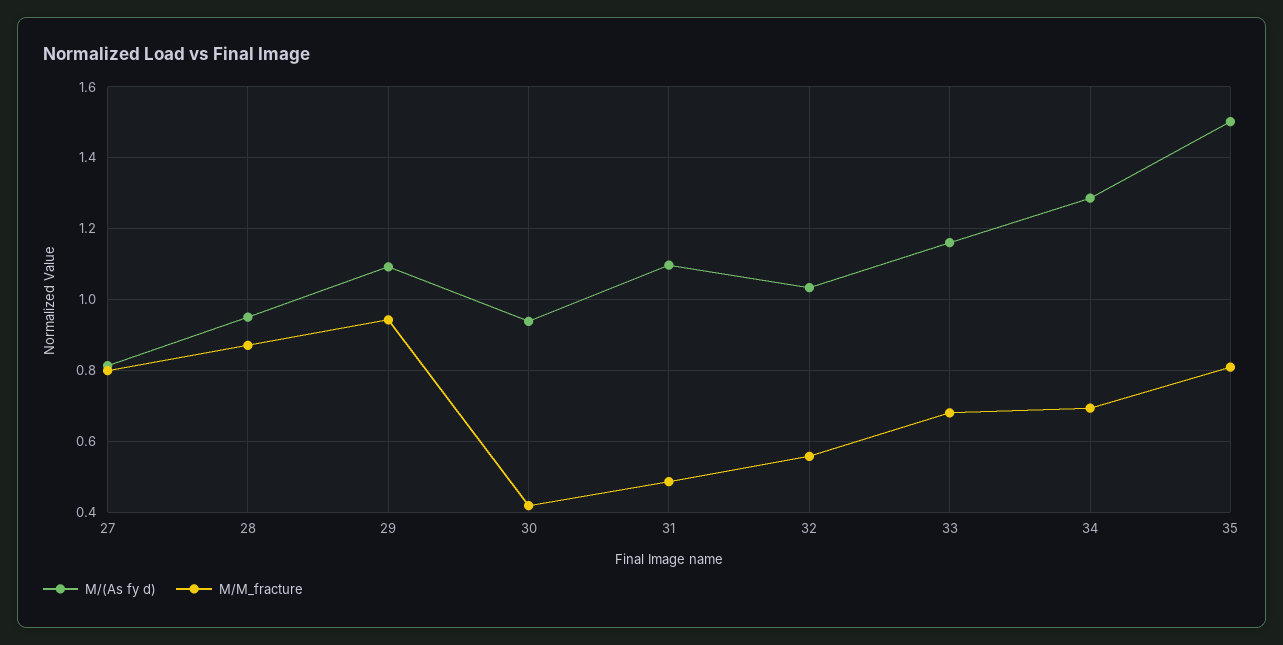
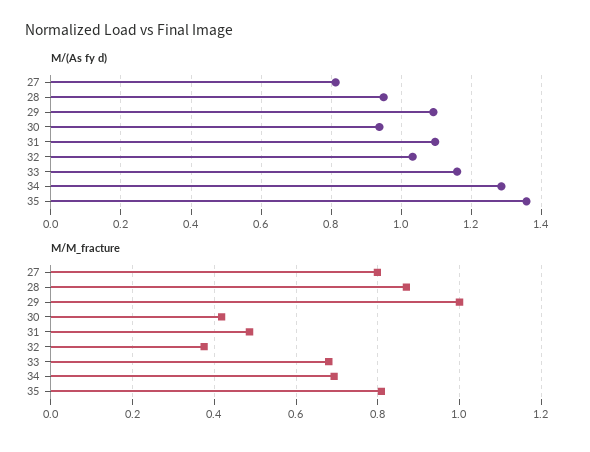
  {
    "M/(As fy d)": {
      "27": 0.82,
      "28": 0.96,
      "29": 1.1,
      "30": 0.94,
      "31": 1.1,
      "32": 1.04,
      "33": 1.16,
      "34": 1.28,
-     "35": 1.5
+     "35": 1.36
    },
    "M/M_fracture": {
      "27": 0.8,
      "28": 0.88,
-     "29": 0.94,
+     "29": 1,
      "30": 0.42,
      "31": 0.48,
-     "32": 0.56,
+     "32": 0.38,
      "33": 0.68,
      "34": 0.7,
      "35": 0.8
    }
  }

